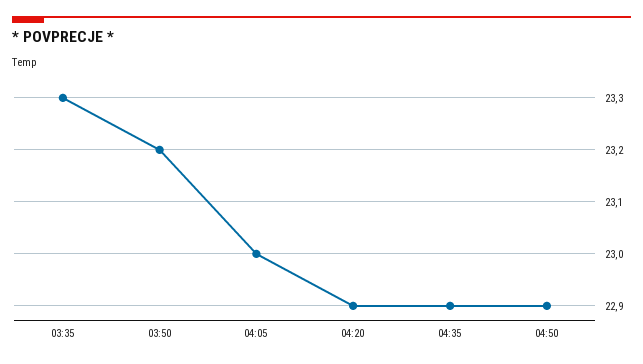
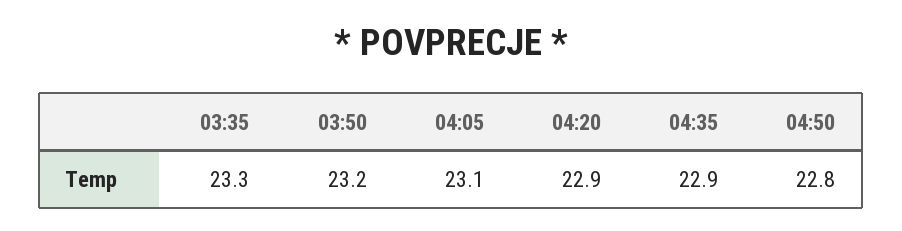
  {
    "03:35": 23.3,
    "03:50": 23.2,
-   "04:05": 23,
+   "04:05": 23.1,
    "04:20": 22.9,
    "04:35": 22.9,
-   "04:50": 22.9
+   "04:50": 22.8
  }

